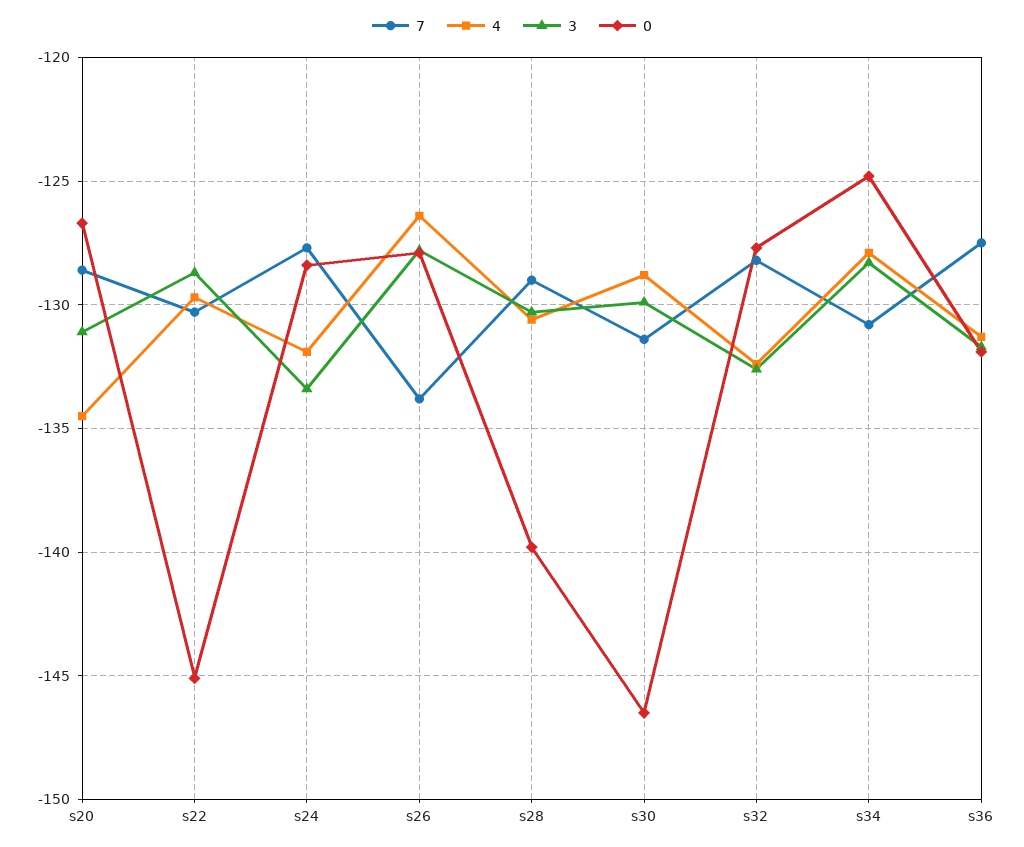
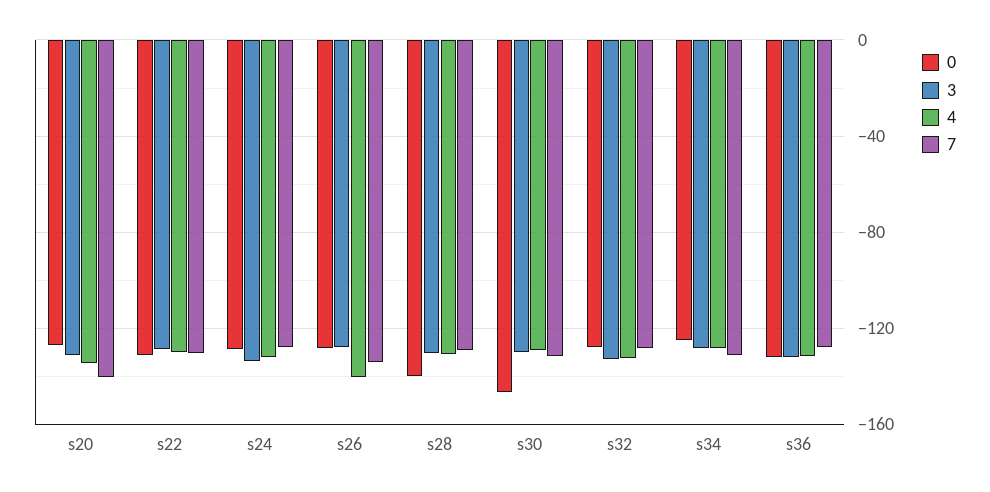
  {
    "7": {
-     "s20": -128.5,
+     "s20": -140,
      "s22": -130.5,
      "s24": -127.5,
      "s26": -134,
      "s28": -129,
      "s30": -131.5,
      "s32": -128,
      "s34": -131,
      "s36": -127.5
    },
    "4": {
      "s20": -134.5,
      "s22": -129.5,
      "s24": -132,
-     "s26": -126.5,
+     "s26": -140,
      "s28": -130.5,
      "s30": -129,
      "s32": -132.5,
      "s34": -128,
      "s36": -131.5
    },
    "3": {
      "s20": -131,
      "s22": -128.5,
      "s24": -133.5,
      "s26": -128,
      "s28": -130.5,
      "s30": -130,
      "s32": -132.5,
      "s34": -128.5,
      "s36": -131.5
    },
    "0": {
      "s20": -126.5,
-     "s22": -145,
+     "s22": -130,
      "s24": -128.5,
      "s26": -128,
      "s28": -140,
      "s30": -146.5,
      "s32": -127.5,
      "s34": -125,
      "s36": -132
    }
  }

